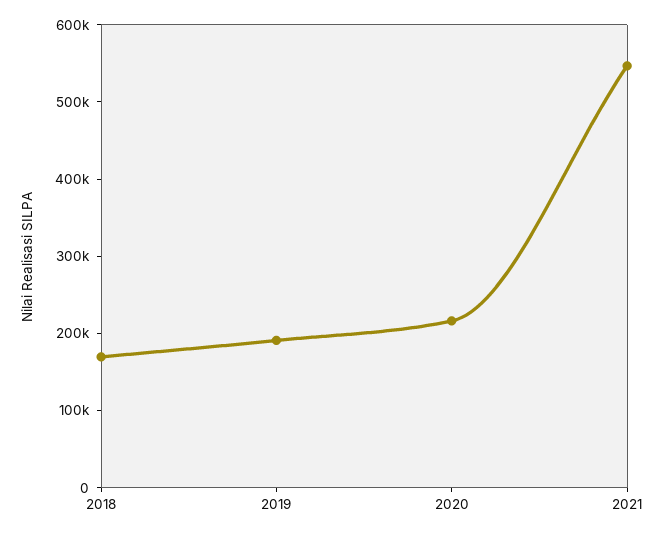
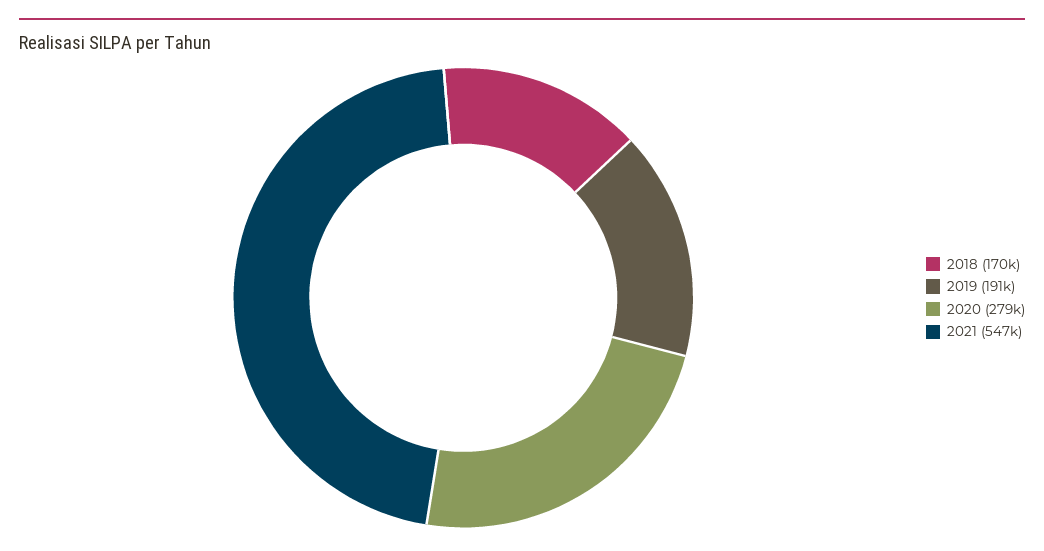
  {
    "2018": 170000,
    "2019": 191000,
-   "2020": 220000,
+   "2020": 279000,
    "2021": 547000
  }

